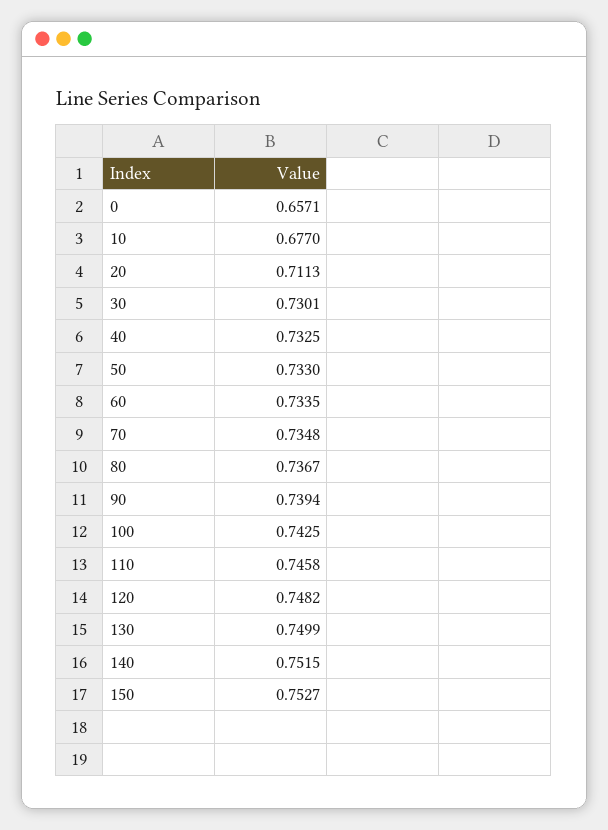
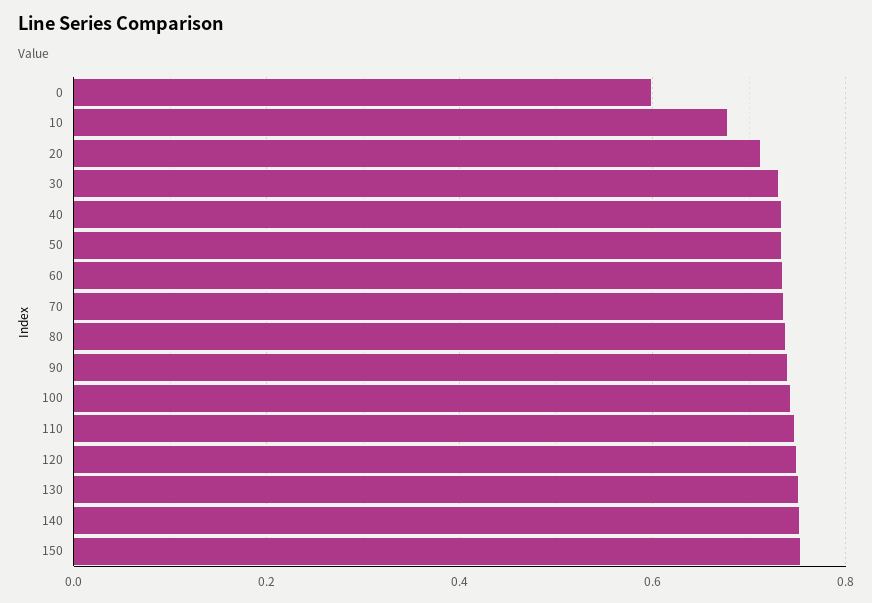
  {
-   "0": 0.6571,
+   "0": 0.6,
    "10": 0.677,
    "20": 0.7113,
    "30": 0.7301,
    "40": 0.7325,
    "50": 0.733,
    "60": 0.7335,
    "70": 0.7348,
    "80": 0.7367,
    "90": 0.7394,
    "100": 0.7425,
    "110": 0.7458,
    "120": 0.7482,
    "130": 0.7499,
    "140": 0.7515,
    "150": 0.7527
  }

